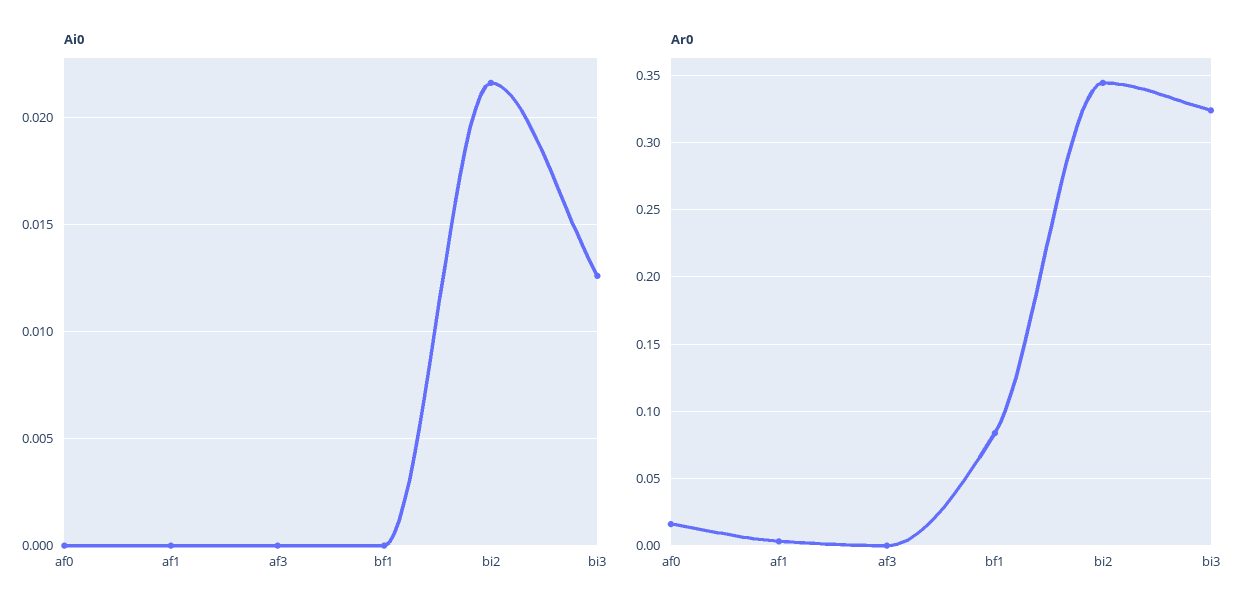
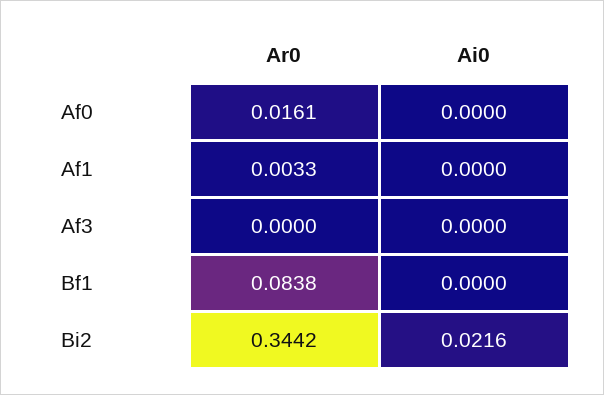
  {
    "Ai0": {
      "af0": 0,
      "af1": 0,
      "af3": 0,
      "bf1": 0,
-     "bi2": 0.0216,
+     "bi2": 0.0216
-     "bi3": 0.0125
    },
    "Ar0": {
      "af0": 0.0161,
      "af1": 0.0033,
      "af3": 0,
      "bf1": 0.0838,
-     "bi2": 0.3442,
+     "bi2": 0.3442
-     "bi3": 0.325
    }
  }

